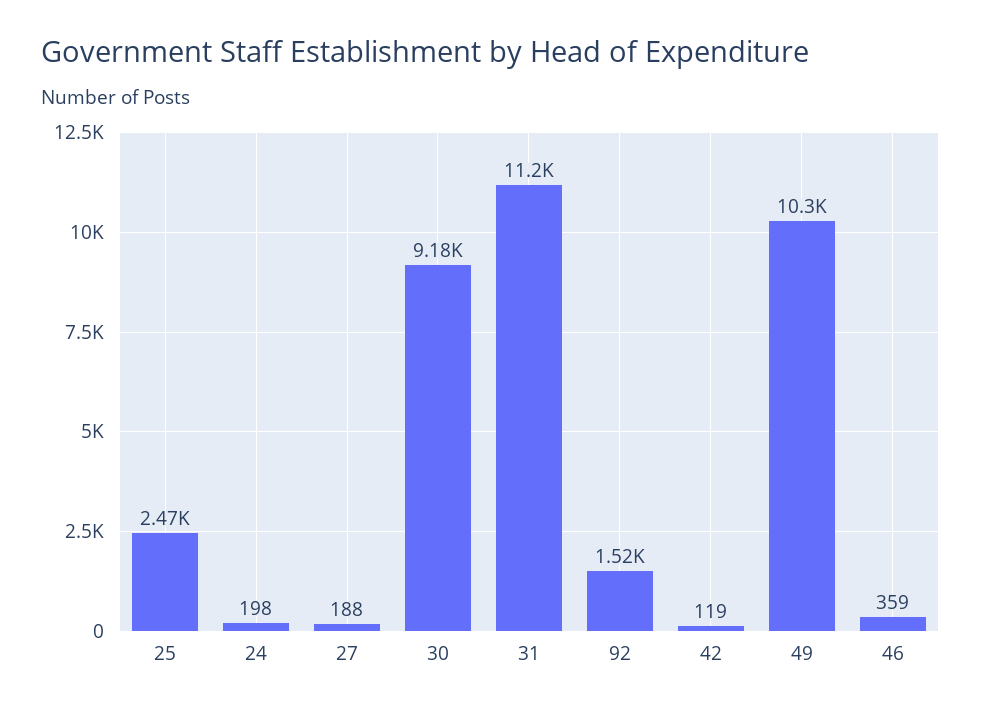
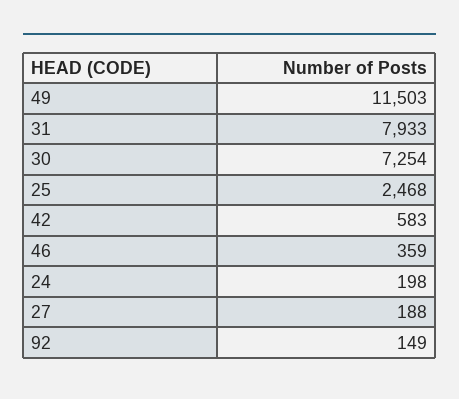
  {
    "25": 2468,
    "24": 198,
    "27": 188,
-   "30": 9180,
+   "30": 7254,
-   "31": 11200,
+   "31": 7933,
-   "92": 1520,
+   "92": 149,
-   "42": 119,
+   "42": 583,
-   "49": 10300,
+   "49": 11503,
    "46": 359
  }

